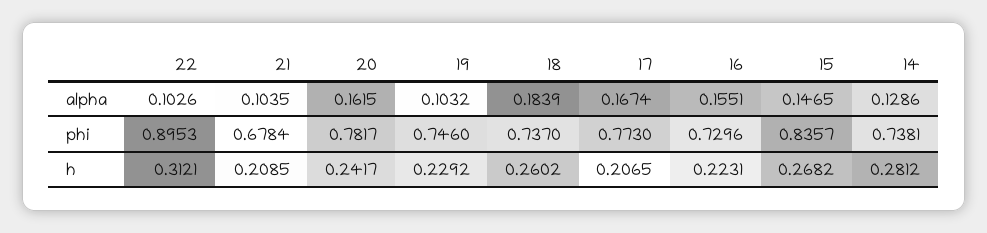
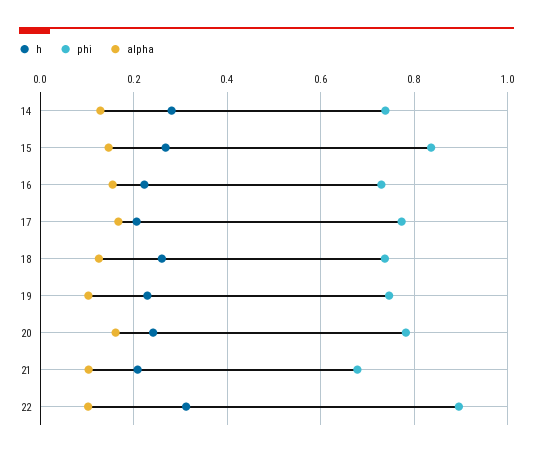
  {
    "alpha": {
      "22": 0.1026,
      "21": 0.1035,
      "20": 0.1615,
      "19": 0.1032,
-     "18": 0.1839,
+     "18": 0.12,
      "17": 0.1674,
      "16": 0.1551,
      "15": 0.1465,
      "14": 0.1286
    },
    "phi": {
      "22": 0.8953,
      "21": 0.6784,
      "20": 0.7817,
      "19": 0.746,
      "18": 0.737,
      "17": 0.773,
      "16": 0.7296,
      "15": 0.8357,
      "14": 0.7381
    },
    "h": {
      "22": 0.3121,
      "21": 0.2085,
      "20": 0.2417,
      "19": 0.2292,
      "18": 0.2602,
      "17": 0.2065,
      "16": 0.2231,
      "15": 0.2682,
      "14": 0.2812
    }
  }

